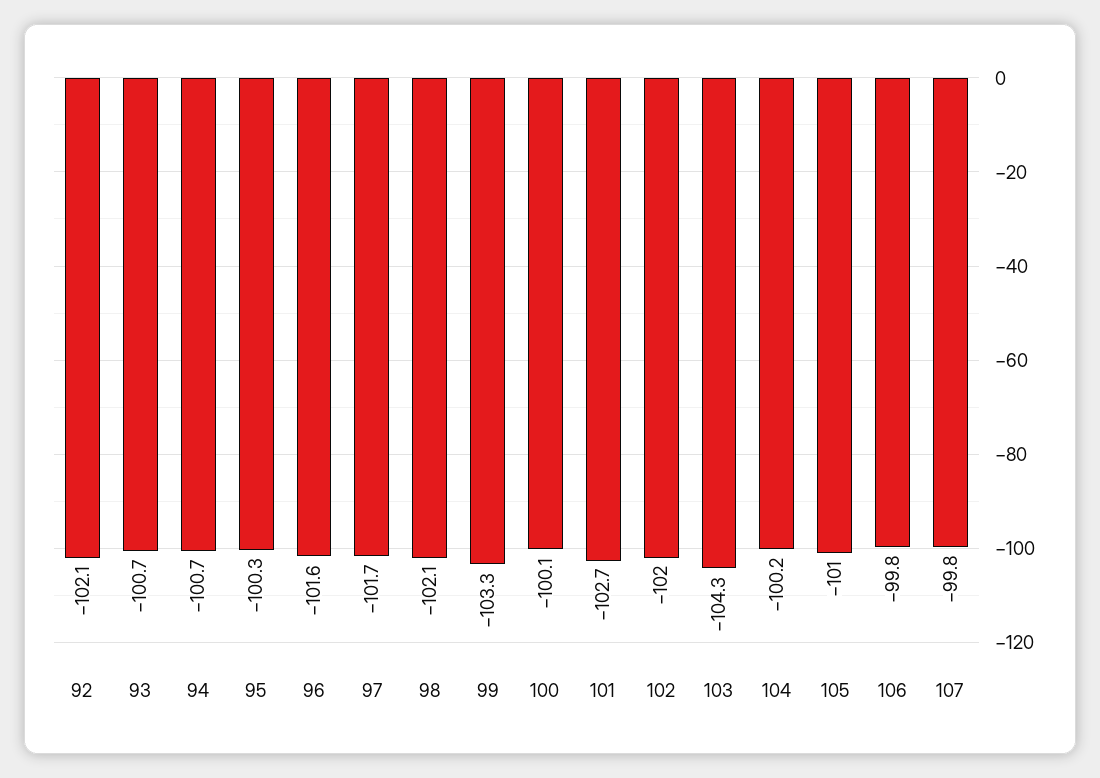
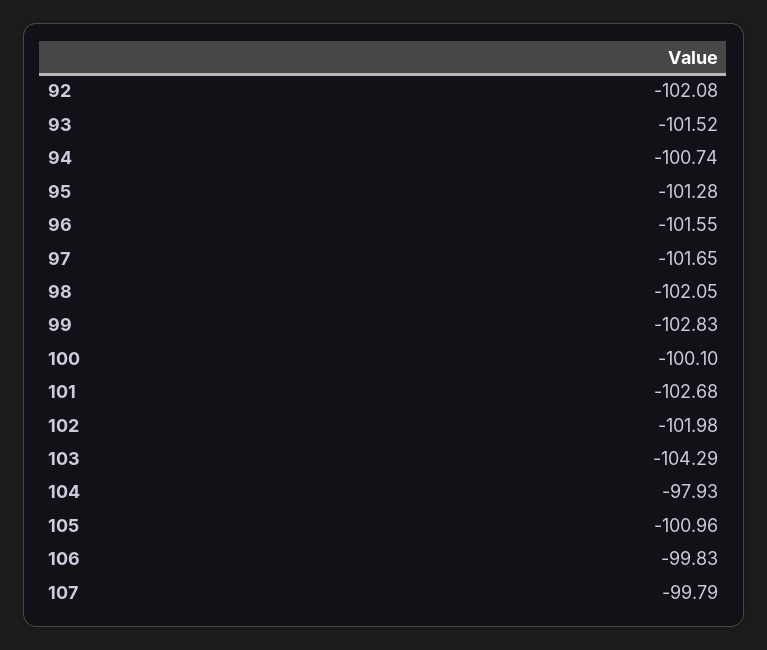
  {
    "92": -102.08,
-   "93": -100.7,
+   "93": -101.52,
    "94": -100.74,
-   "95": -100.3,
+   "95": -101.28,
    "96": -101.55,
    "97": -101.65,
    "98": -102.05,
-   "99": -103.3,
+   "99": -102.83,
    "100": -100.1,
    "101": -102.68,
    "102": -101.98,
    "103": -104.29,
-   "104": -100.2,
+   "104": -97.93,
    "105": -100.96,
    "106": -99.83,
    "107": -99.79
  }

